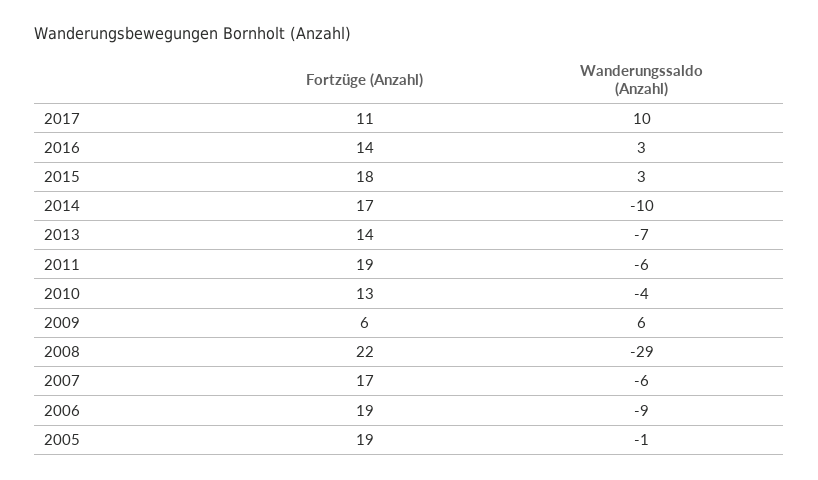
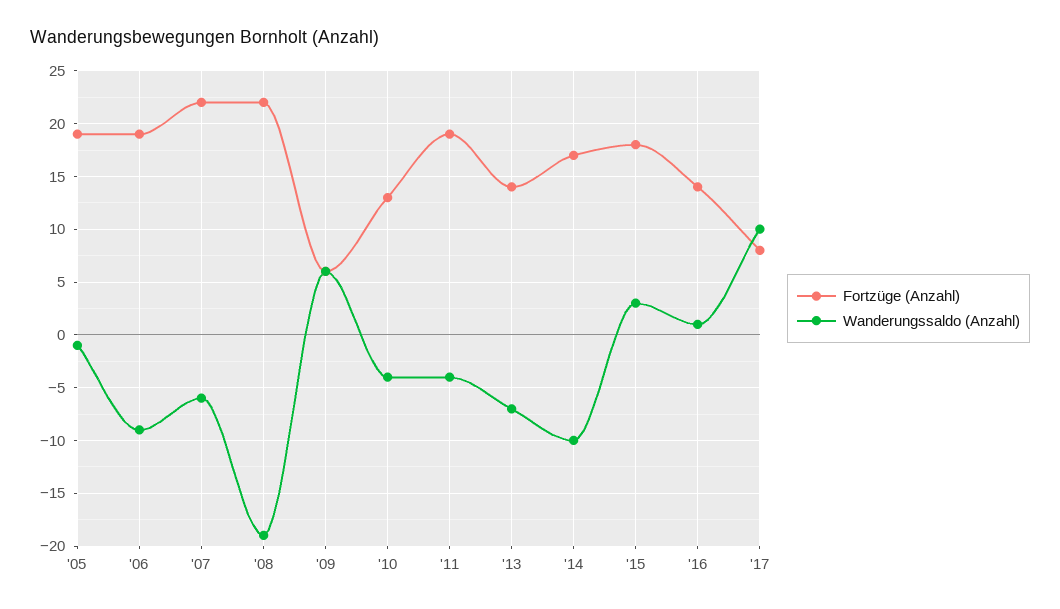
  {
    "Fortzüge (Anzahl)": {
-     "2017": 11,
+     "2017": 8,
      "2016": 14,
      "2015": 18,
      "2014": 17,
      "2013": 14,
      "2011": 19,
      "2010": 13,
      "2009": 6,
      "2008": 22,
-     "2007": 17,
+     "2007": 22,
      "2006": 19,
      "2005": 19
    },
    "Wanderungssaldo (Anzahl)": {
      "2017": 10,
-     "2016": 3,
+     "2016": 1,
      "2015": 3,
      "2014": -10,
      "2013": -7,
-     "2011": -6,
+     "2011": -4,
      "2010": -4,
      "2009": 6,
-     "2008": -29,
+     "2008": -19,
      "2007": -6,
      "2006": -9,
      "2005": -1
    }
  }

